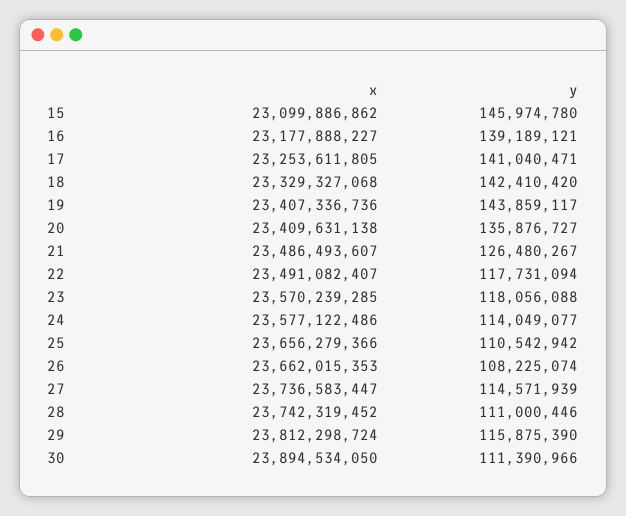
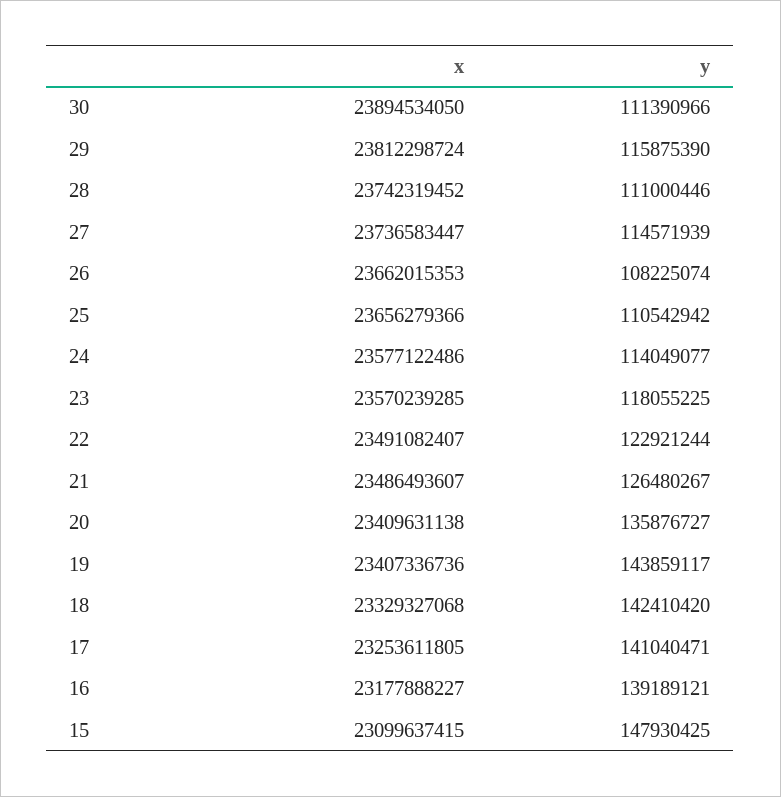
  {
    "x": {
-     "15": 23099886862,
+     "15": 23099637415,
      "16": 23177888227,
      "17": 23253611805,
      "18": 23329327068,
      "19": 23407336736,
      "20": 23409631138,
      "21": 23486493607,
      "22": 23491082407,
      "23": 23570239285,
      "24": 23577122486,
      "25": 23656279366,
      "26": 23662015353,
      "27": 23736583447,
      "28": 23742319452,
      "29": 23812298724,
      "30": 23894534050
    },
    "y": {
-     "15": 145974780,
+     "15": 147930425,
      "16": 139189121,
      "17": 141040471,
      "18": 142410420,
      "19": 143859117,
      "20": 135876727,
      "21": 126480267,
-     "22": 117731094,
+     "22": 122921244,
-     "23": 118056088,
+     "23": 118055225,
      "24": 114049077,
      "25": 110542942,
      "26": 108225074,
      "27": 114571939,
      "28": 111000446,
      "29": 115875390,
      "30": 111390966
    }
  }

